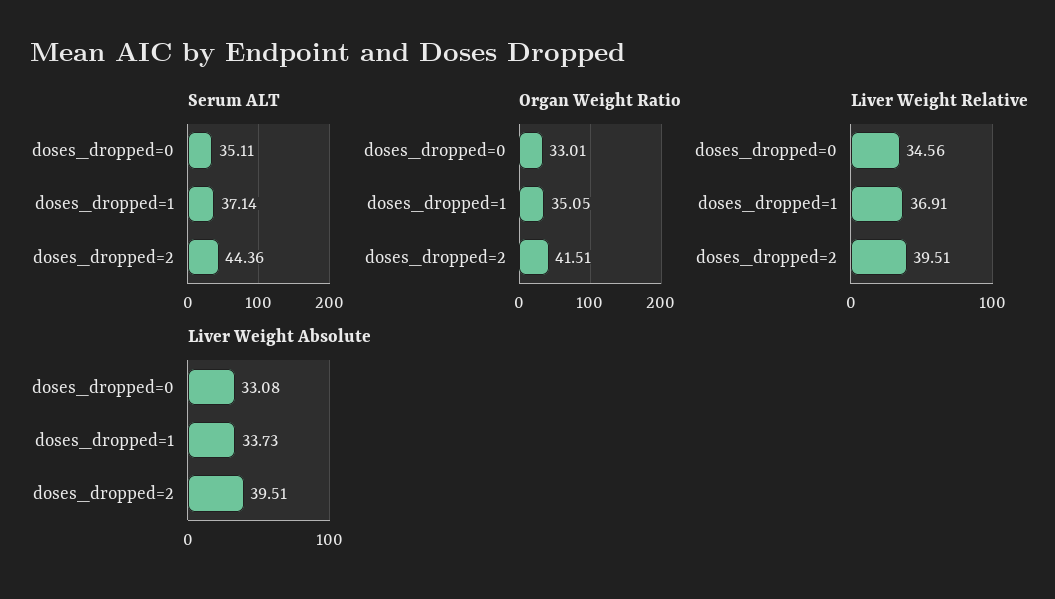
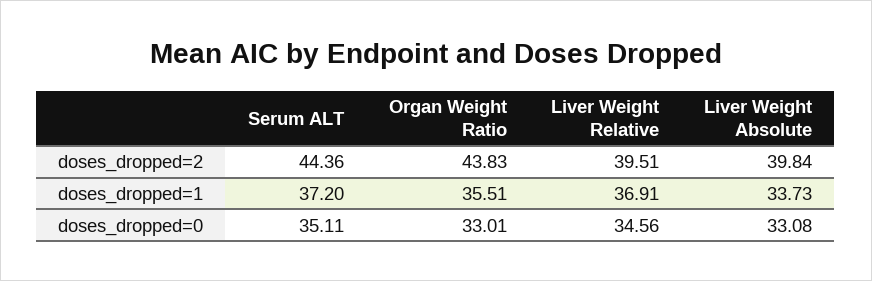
  {
    "Serum ALT": {
      "doses_dropped=0": 35.11,
-     "doses_dropped=1": 37.14,
+     "doses_dropped=1": 37.2,
      "doses_dropped=2": 44.36
    },
    "Organ Weight Ratio": {
      "doses_dropped=0": 33.01,
-     "doses_dropped=1": 35.05,
+     "doses_dropped=1": 35.51,
-     "doses_dropped=2": 41.51
+     "doses_dropped=2": 43.83
    },
    "Liver Weight Relative": {
      "doses_dropped=0": 34.56,
      "doses_dropped=1": 36.91,
      "doses_dropped=2": 39.51
    },
    "Liver Weight Absolute": {
      "doses_dropped=0": 33.08,
      "doses_dropped=1": 33.73,
-     "doses_dropped=2": 39.51
+     "doses_dropped=2": 39.84
    }
  }

